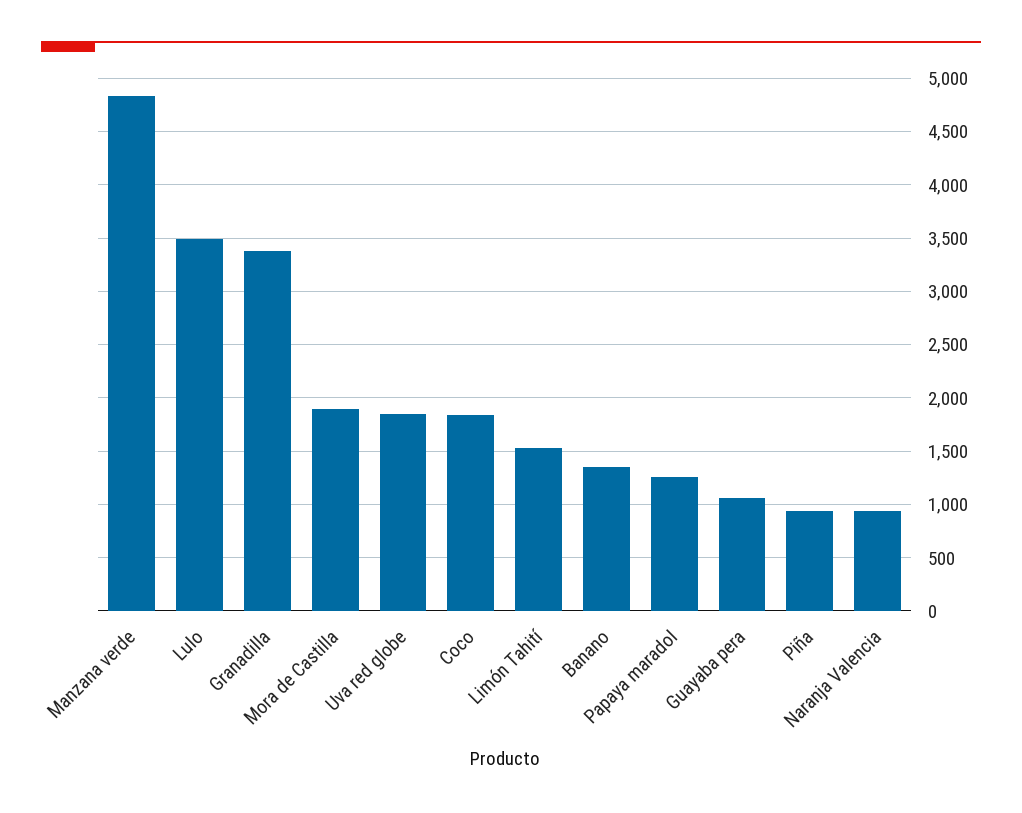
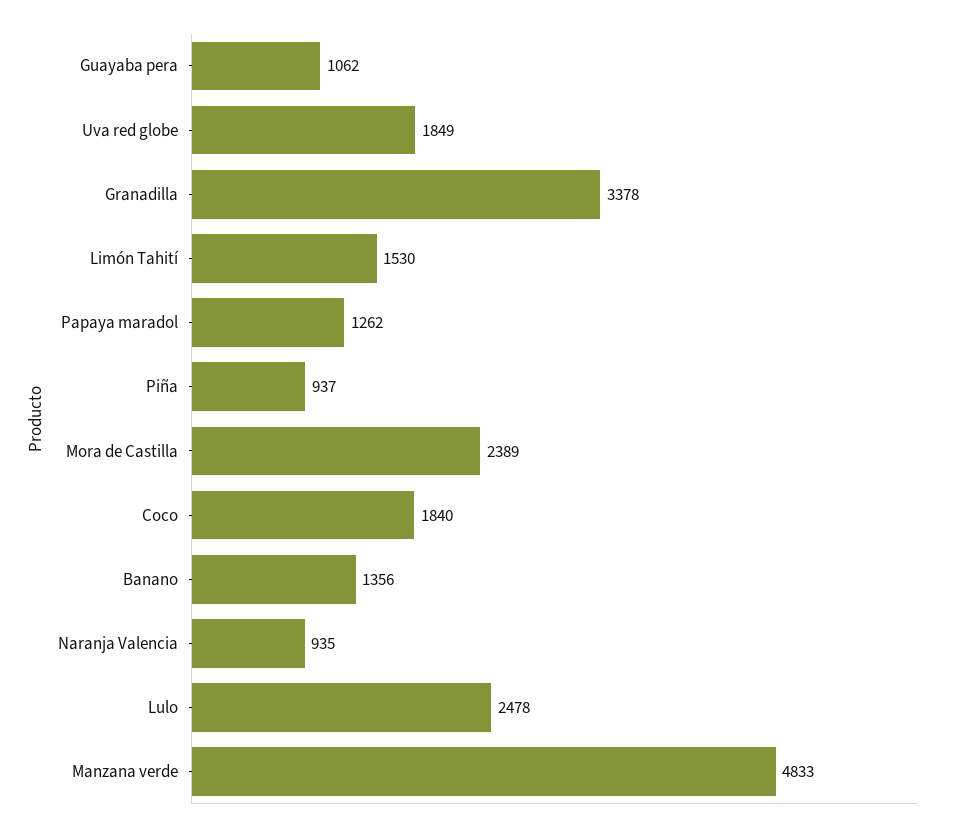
  {
    "Manzana verde": 4833,
-   "Lulo": 3500,
+   "Lulo": 2478,
    "Granadilla": 3378,
-   "Mora de Castilla": 1900,
+   "Mora de Castilla": 2389,
    "Uva red globe": 1849,
    "Coco": 1840,
    "Limón Tahití": 1530,
    "Banano": 1356,
    "Papaya maradol": 1262,
    "Guayaba pera": 1062,
    "Piña": 937,
    "Naranja Valencia": 935
  }

